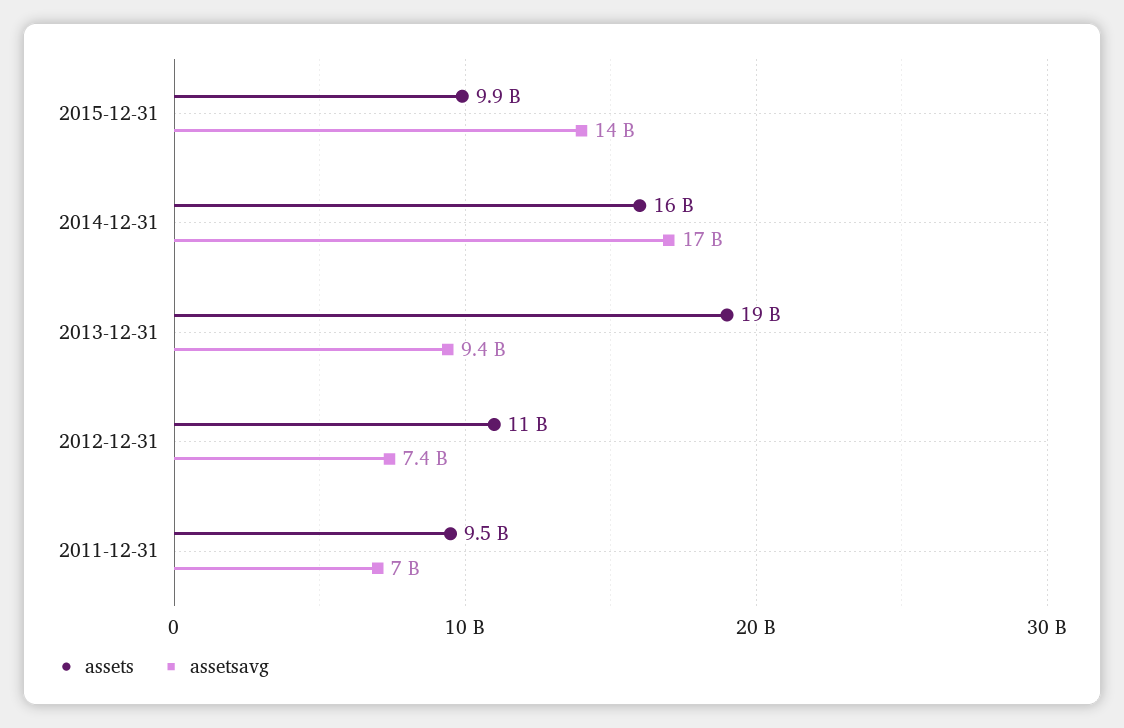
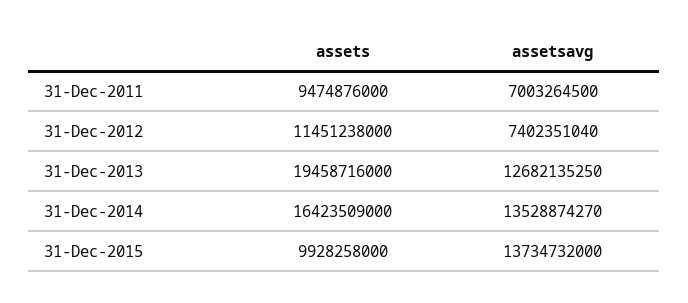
  {
    "assets": {
      "2015-12-31": 9928258000,
      "2014-12-31": 16423509000,
      "2013-12-31": 19458716000,
      "2012-12-31": 11451238000,
      "2011-12-31": 9474876000
    },
    "assetsavg": {
      "2015-12-31": 13734732000,
-     "2014-12-31": 17000000000,
+     "2014-12-31": 13528874270,
-     "2013-12-31": 9400000000,
+     "2013-12-31": 12682135250,
      "2012-12-31": 7402351040,
      "2011-12-31": 7003264500
    }
  }

